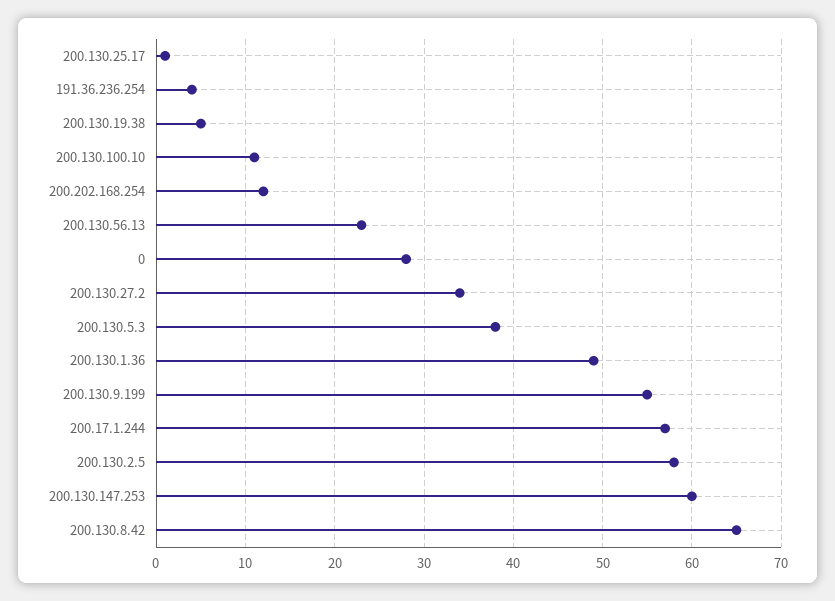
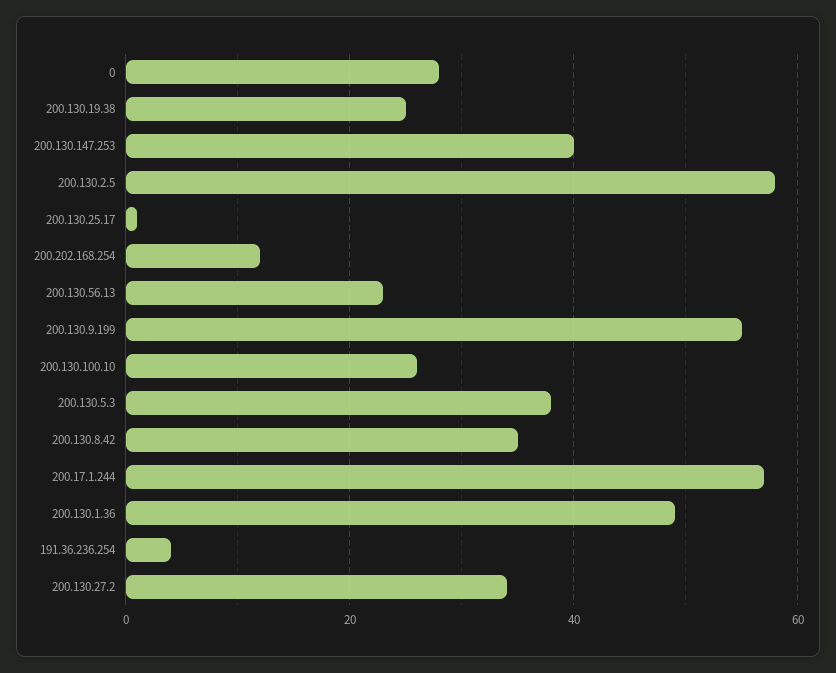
  {
    "200.130.25.17": 1,
    "191.36.236.254": 4,
-   "200.130.19.38": 5,
+   "200.130.19.38": 25,
-   "200.130.100.10": 11,
+   "200.130.100.10": 25,
    "200.202.168.254": 12,
    "200.130.56.13": 23,
    "0": 28,
    "200.130.27.2": 34,
    "200.130.5.3": 38,
    "200.130.1.36": 49,
    "200.130.9.199": 55,
    "200.17.1.244": 57,
    "200.130.2.5": 58,
-   "200.130.147.253": 60,
+   "200.130.147.253": 40,
-   "200.130.8.42": 65
+   "200.130.8.42": 35
  }

